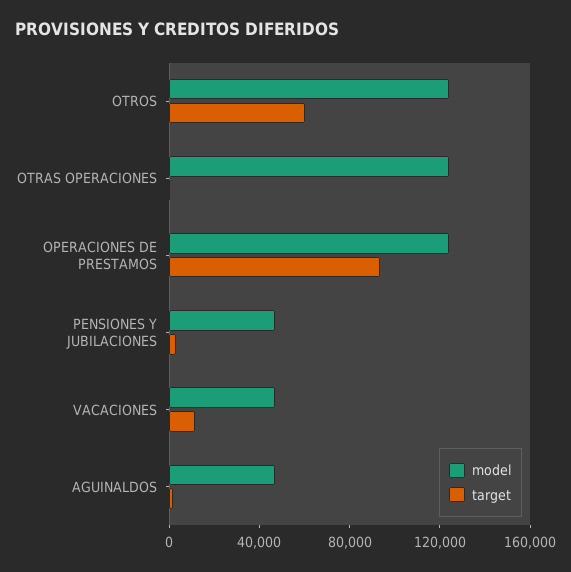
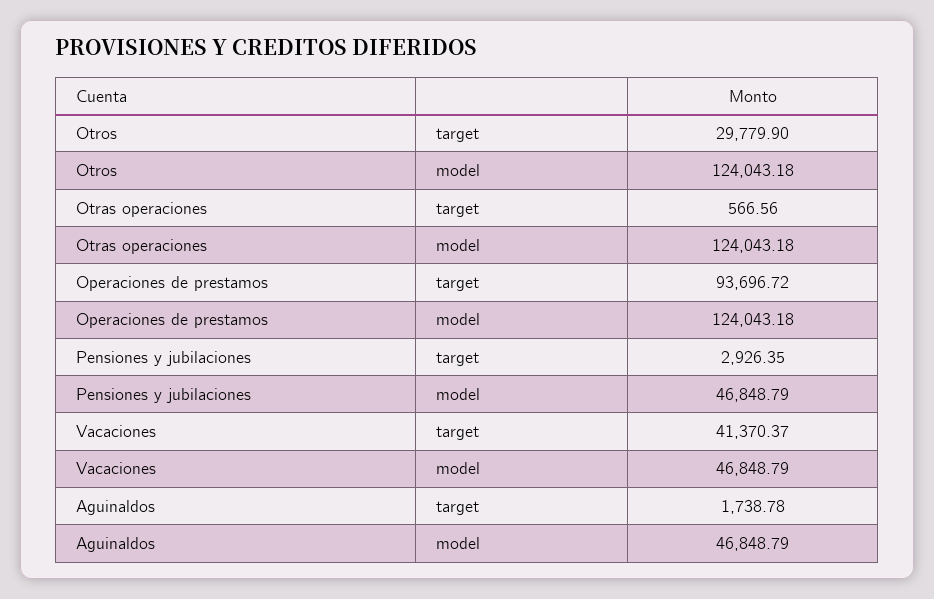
  {
    "model": {
      "OTROS": 124043.18,
      "OTRAS OPERACIONES": 124043.18,
      "OPERACIONES DE PRESTAMOS": 124043.18,
      "PENSIONES Y JUBILACIONES": 46848.79,
      "VACACIONES": 46848.79,
      "AGUINALDOS": 46848.79
    },
    "target": {
-     "OTROS": 60000,
+     "OTROS": 29779.9,
      "OTRAS OPERACIONES": 566.56,
      "OPERACIONES DE PRESTAMOS": 93696.72,
      "PENSIONES Y JUBILACIONES": 2926.35,
-     "VACACIONES": 10000,
+     "VACACIONES": 41370.37,
      "AGUINALDOS": 1738.78
    }
  }

